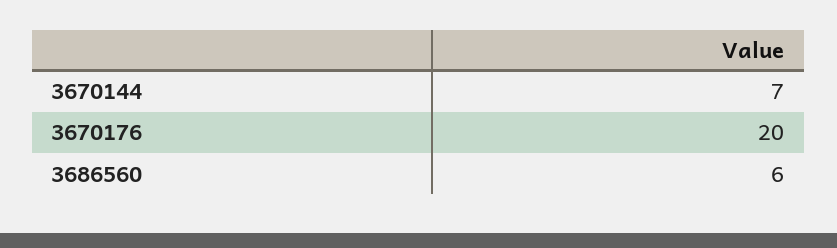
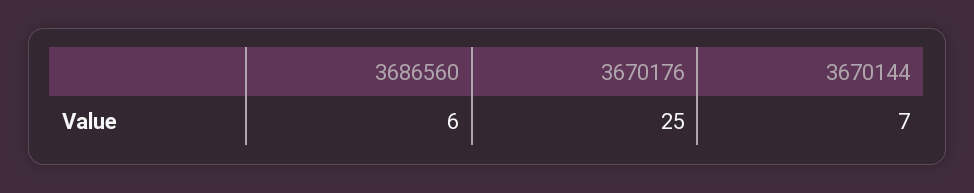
  {
    "3670144": 7,
-   "3670176": 20,
+   "3670176": 25,
    "3686560": 6
  }

